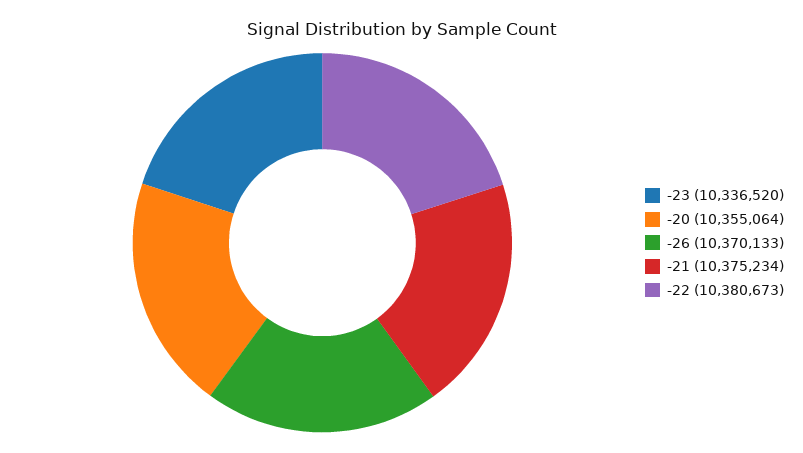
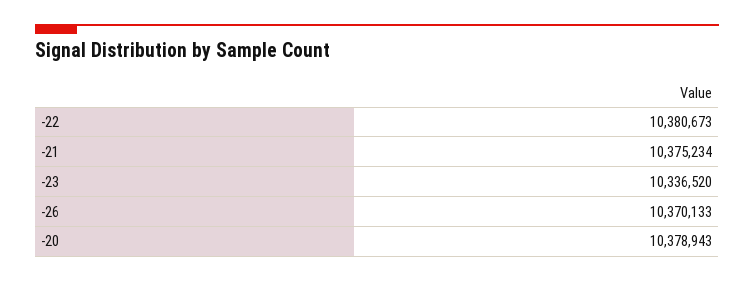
  {
    "-23": 10336520,
-   "-20": 10355064,
+   "-20": 10378943,
    "-26": 10370133,
    "-21": 10375234,
    "-22": 10380673
  }

